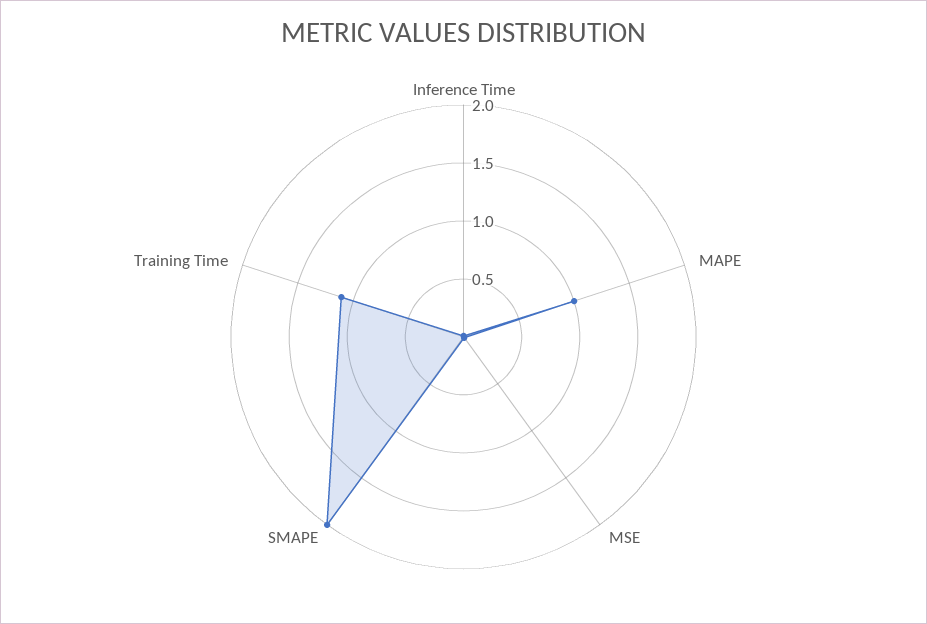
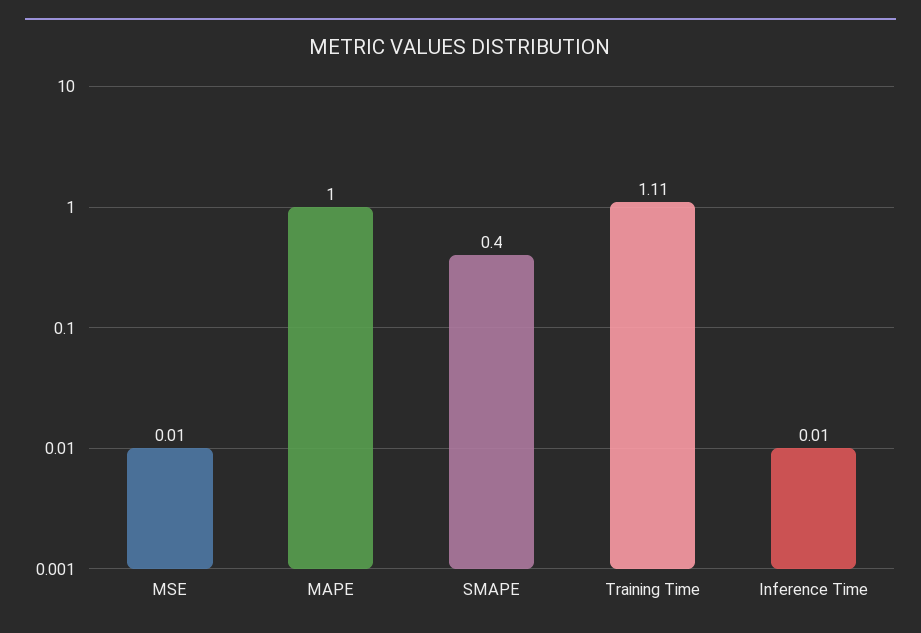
  {
    "Inference Time": 0.01,
    "MAPE": 1,
    "MSE": 0.01,
-   "SMAPE": 2,
+   "SMAPE": 0.4,
    "Training Time": 1.11
  }

